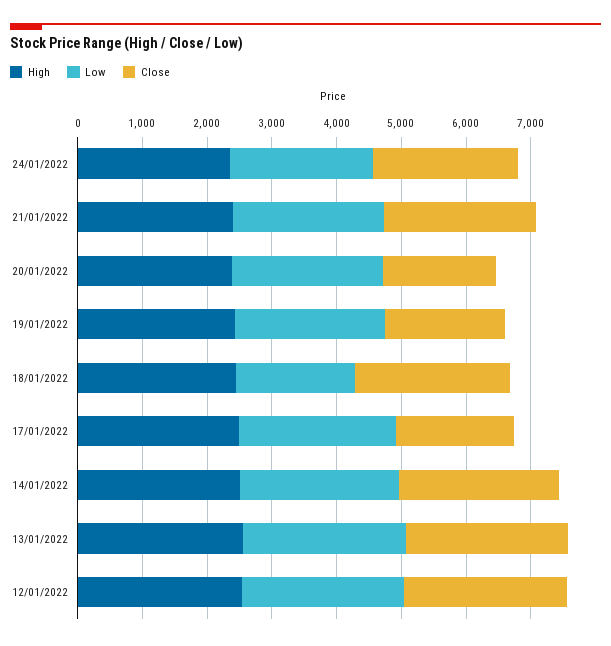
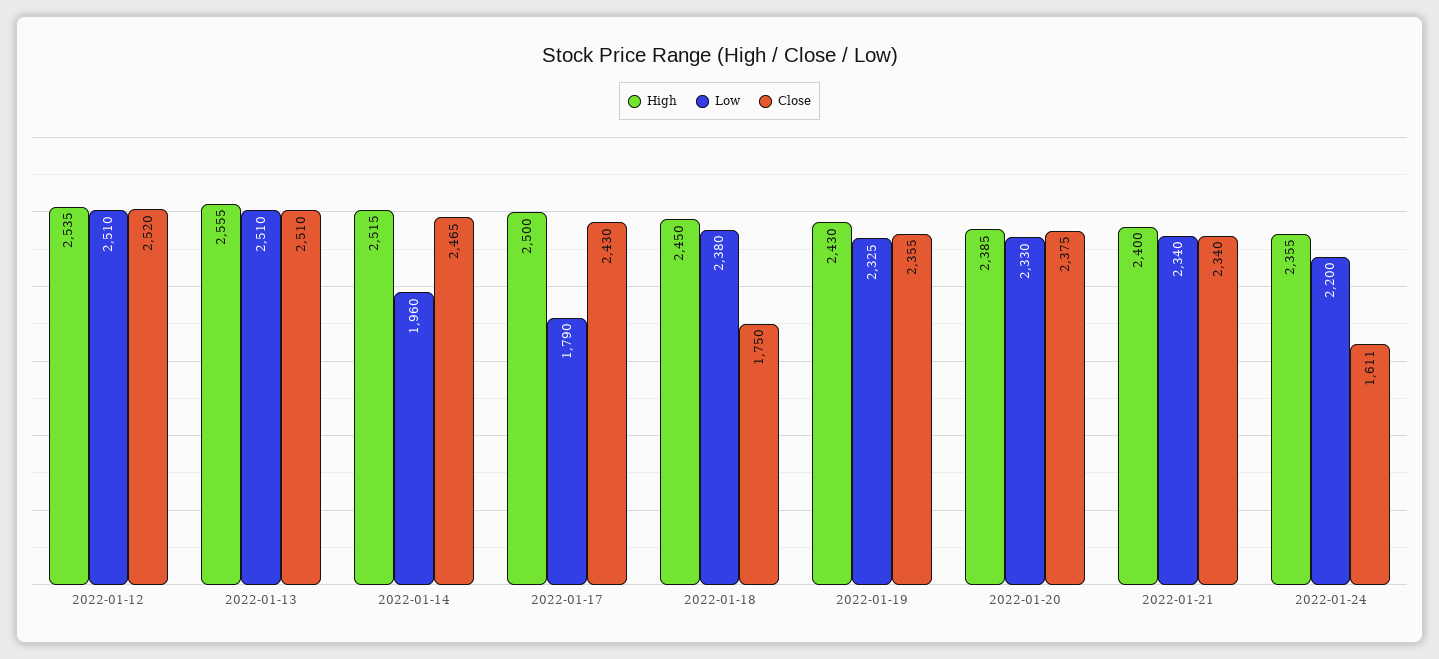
  {
    "High": {
      "24/01/2022": 2355,
      "21/01/2022": 2400,
      "20/01/2022": 2385,
      "19/01/2022": 2430,
      "18/01/2022": 2450,
      "17/01/2022": 2500,
      "14/01/2022": 2515,
      "13/01/2022": 2555,
      "12/01/2022": 2535
    },
    "Low": {
      "24/01/2022": 2200,
      "21/01/2022": 2340,
      "20/01/2022": 2330,
      "19/01/2022": 2325,
-     "18/01/2022": 1800,
+     "18/01/2022": 2380,
-     "17/01/2022": 2400,
+     "17/01/2022": 1790,
-     "14/01/2022": 2400,
+     "14/01/2022": 1960,
      "13/01/2022": 2510,
      "12/01/2022": 2510
    },
    "Close": {
-     "24/01/2022": 2200,
+     "24/01/2022": 1611,
      "21/01/2022": 2340,
-     "20/01/2022": 1800,
+     "20/01/2022": 2375,
-     "19/01/2022": 1800,
+     "19/01/2022": 2355,
-     "18/01/2022": 2400,
+     "18/01/2022": 1750,
-     "17/01/2022": 1800,
+     "17/01/2022": 2430,
      "14/01/2022": 2465,
      "13/01/2022": 2510,
      "12/01/2022": 2520
    }
  }

